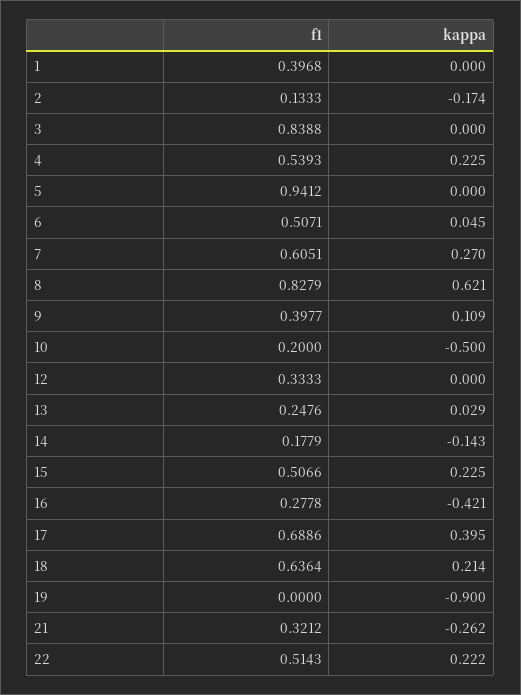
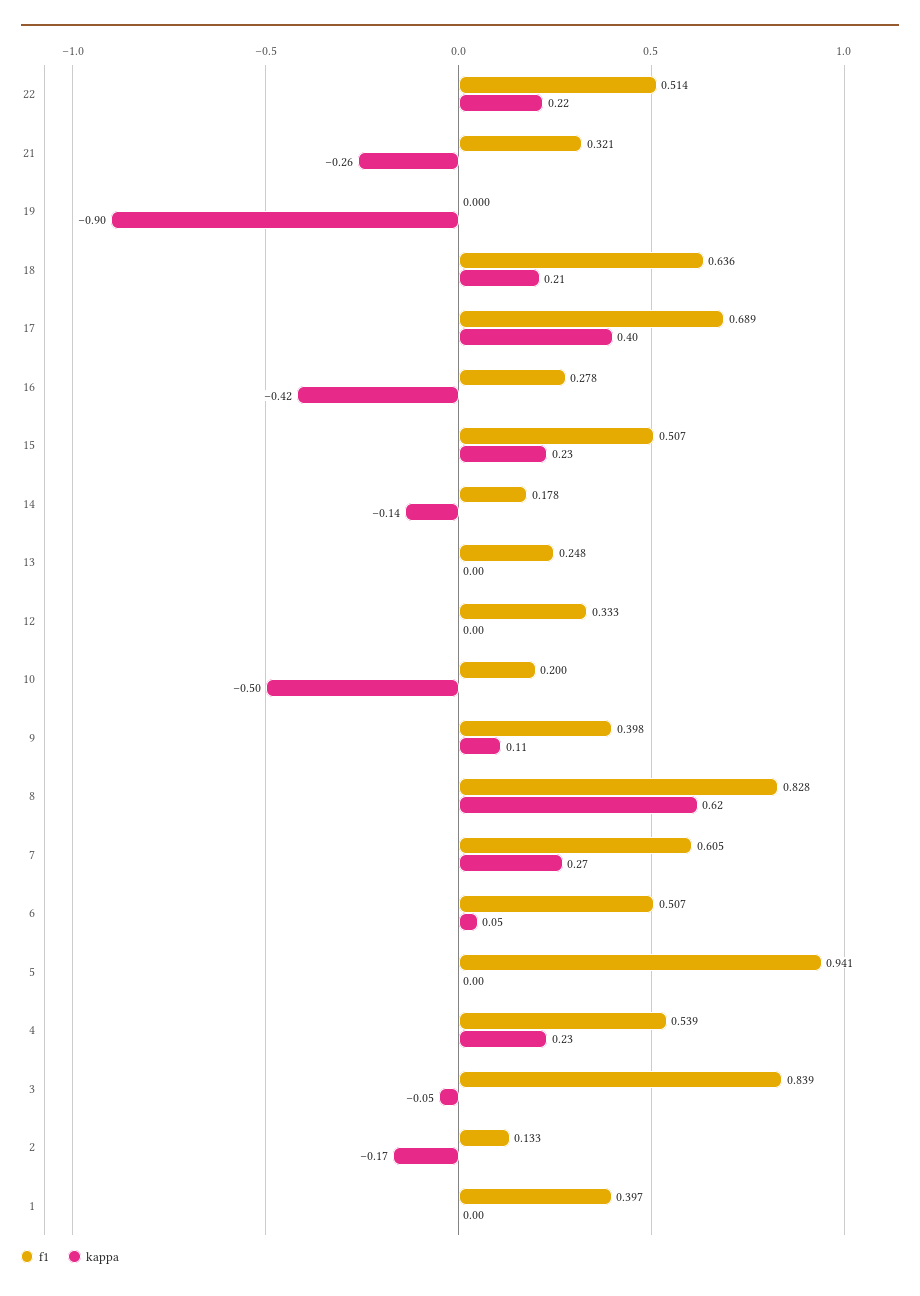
  {
    "f1": {
      "1": 0.3968,
      "2": 0.1333,
      "3": 0.8388,
      "4": 0.5393,
      "5": 0.9412,
      "6": 0.5071,
      "7": 0.6051,
      "8": 0.8279,
      "9": 0.3977,
      "10": 0.2,
      "12": 0.3333,
      "13": 0.2476,
      "14": 0.1779,
      "15": 0.5066,
      "16": 0.2778,
      "17": 0.6886,
      "18": 0.6364,
      "19": 0,
      "21": 0.3212,
      "22": 0.5143
    },
    "kappa": {
      "1": 0,
      "2": -0.174,
-     "3": 0,
+     "3": -0.05,
      "4": 0.225,
      "5": 0,
      "6": 0.045,
      "7": 0.27,
      "8": 0.621,
      "9": 0.109,
      "10": -0.5,
      "12": 0,
-     "13": 0.029,
+     "13": 0,
      "14": -0.143,
      "15": 0.225,
      "16": -0.421,
      "17": 0.395,
      "18": 0.214,
      "19": -0.9,
      "21": -0.262,
      "22": 0.222
    }
  }

